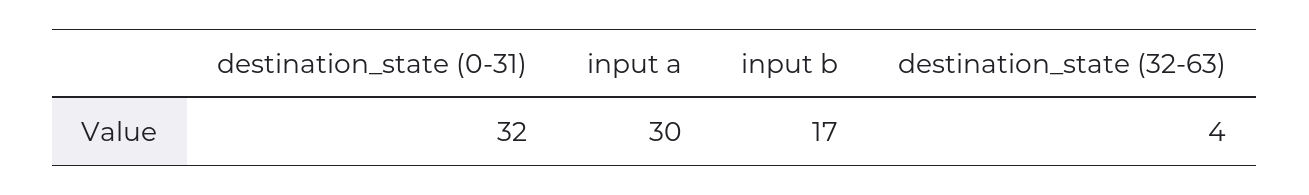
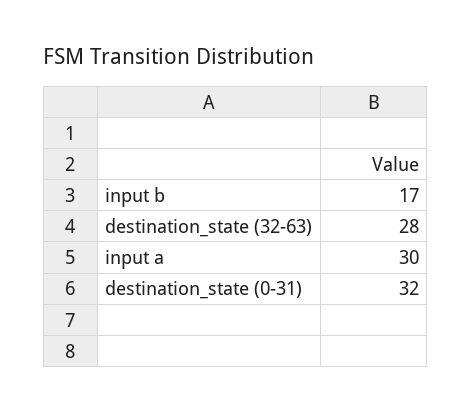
  {
    "destination_state (0-31)": 32,
    "input a": 30,
    "input b": 17,
-   "destination_state (32-63)": 4
+   "destination_state (32-63)": 28
  }

